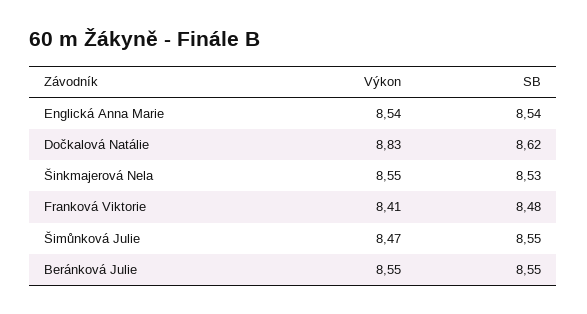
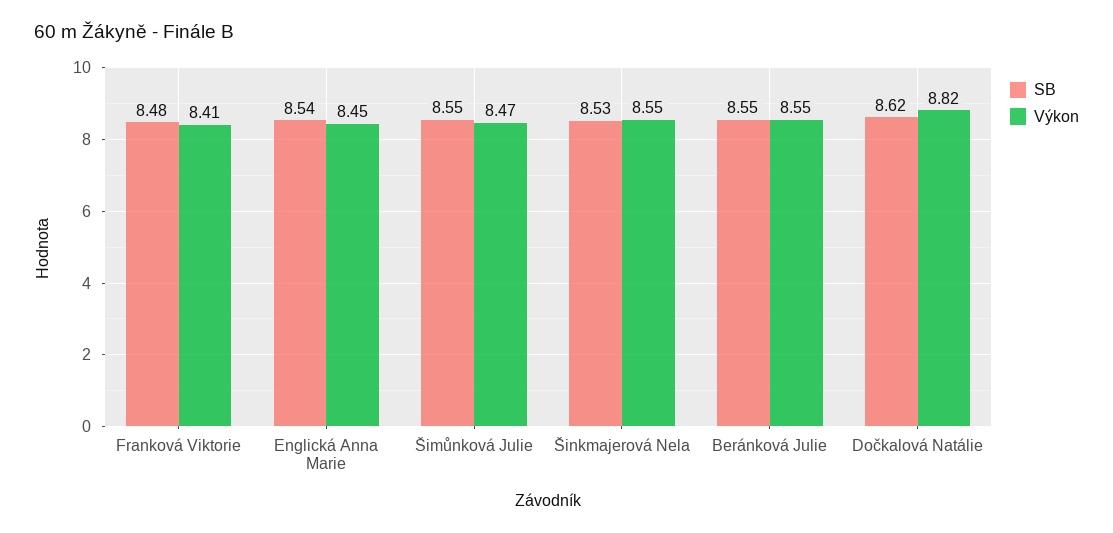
  {
    "Výkon": {
-     "Englická Anna Marie": 8.54,
+     "Englická Anna Marie": 8.45,
-     "Dočkalová Natálie": 8.83,
+     "Dočkalová Natálie": 8.82,
      "Šinkmajerová Nela": 8.55,
      "Franková Viktorie": 8.41,
      "Šimůnková Julie": 8.47,
      "Beránková Julie": 8.55
    },
    "SB": {
      "Englická Anna Marie": 8.54,
      "Dočkalová Natálie": 8.62,
      "Šinkmajerová Nela": 8.53,
      "Franková Viktorie": 8.48,
      "Šimůnková Julie": 8.55,
      "Beránková Julie": 8.55
    }
  }

